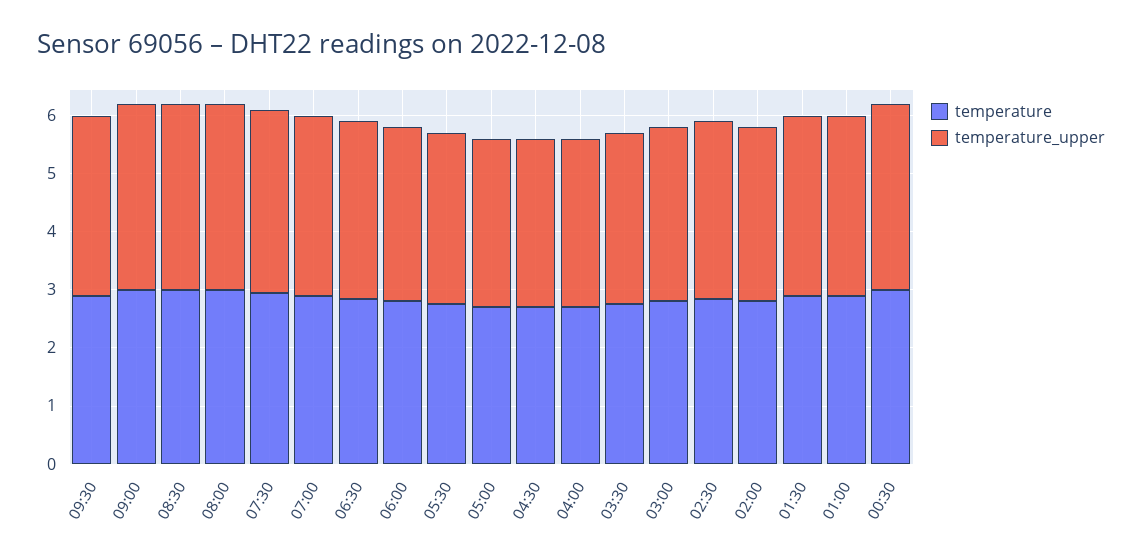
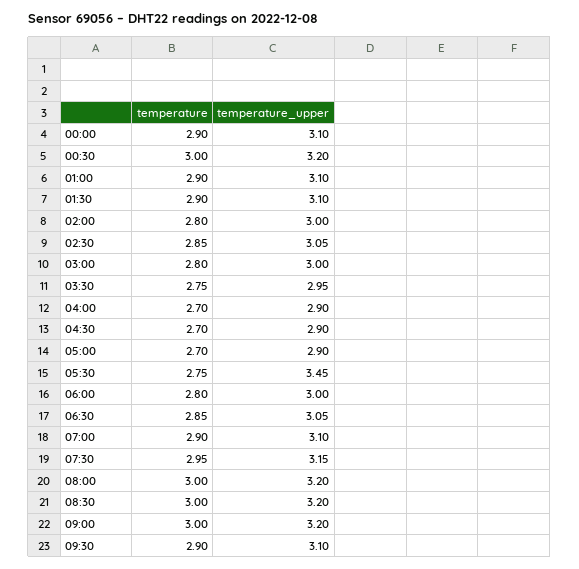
  {
    "temperature": {
      "09:30": 2.9,
      "09:00": 3,
      "08:30": 3,
      "08:00": 3,
      "07:30": 2.95,
      "07:00": 2.9,
      "06:30": 2.85,
      "06:00": 2.8,
      "05:30": 2.75,
      "05:00": 2.7,
      "04:30": 2.7,
      "04:00": 2.7,
      "03:30": 2.75,
      "03:00": 2.8,
      "02:30": 2.85,
      "02:00": 2.8,
      "01:30": 2.9,
      "01:00": 2.9,
-     "00:30": 3
+     "00:30": 3,
+     "00:00": 2.9
    },
    "temperature_upper": {
      "09:30": 3.1,
      "09:00": 3.2,
      "08:30": 3.2,
      "08:00": 3.2,
      "07:30": 3.15,
      "07:00": 3.1,
      "06:30": 3.05,
      "06:00": 3,
-     "05:30": 3,
+     "05:30": 3.45,
      "05:00": 2.9,
      "04:30": 2.9,
      "04:00": 2.9,
      "03:30": 2.95,
      "03:00": 3,
      "02:30": 3.05,
      "02:00": 3,
      "01:30": 3.1,
      "01:00": 3.1,
-     "00:30": 3.2
+     "00:30": 3.2,
+     "00:00": 3.1
    }
  }

